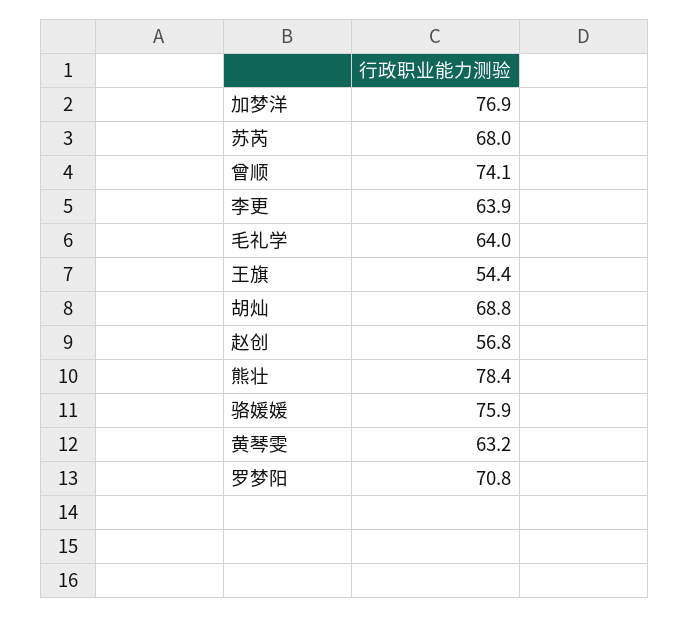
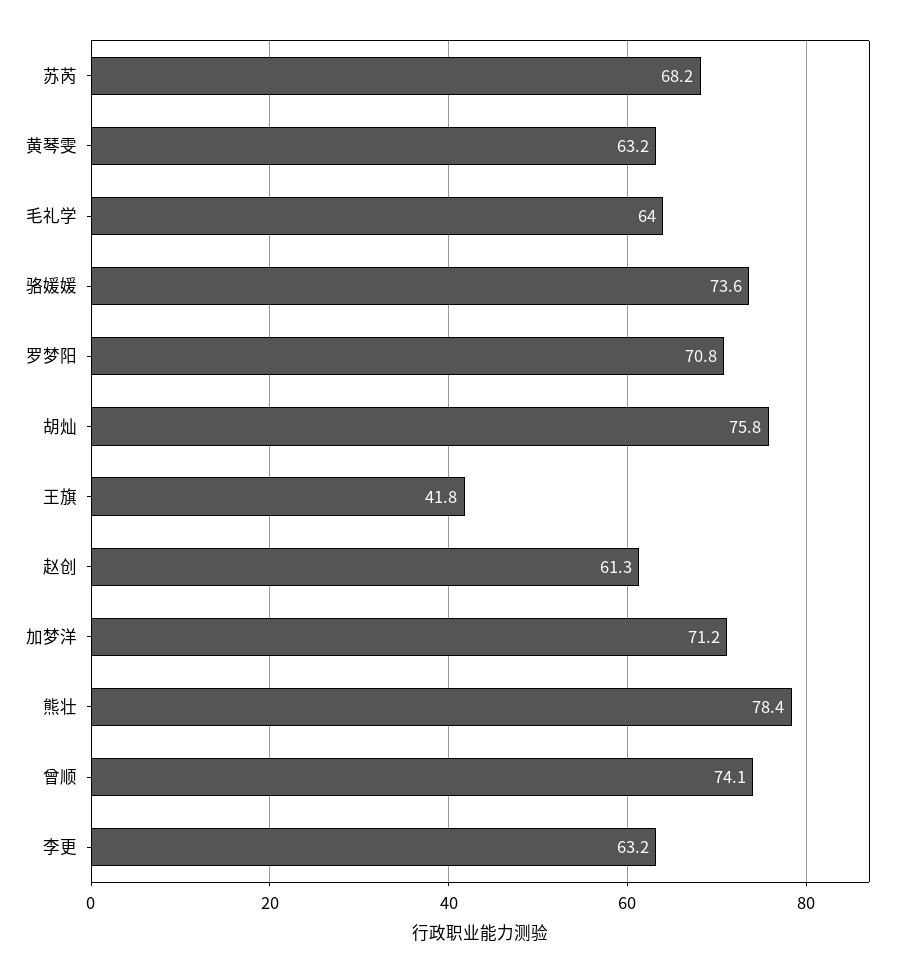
  {
-   "加梦洋": 76.9,
+   "加梦洋": 71.2,
-   "苏芮": 68,
+   "苏芮": 68.2,
    "曾顺": 74.1,
-   "李更": 63.9,
+   "李更": 63.2,
    "毛礼学": 64,
-   "王旗": 54.4,
+   "王旗": 41.8,
-   "胡灿": 68.8,
+   "胡灿": 75.8,
-   "赵创": 56.8,
+   "赵创": 61.3,
    "熊壮": 78.4,
-   "骆媛媛": 75.9,
+   "骆媛媛": 73.6,
    "黄琴雯": 63.2,
    "罗梦阳": 70.8
  }

